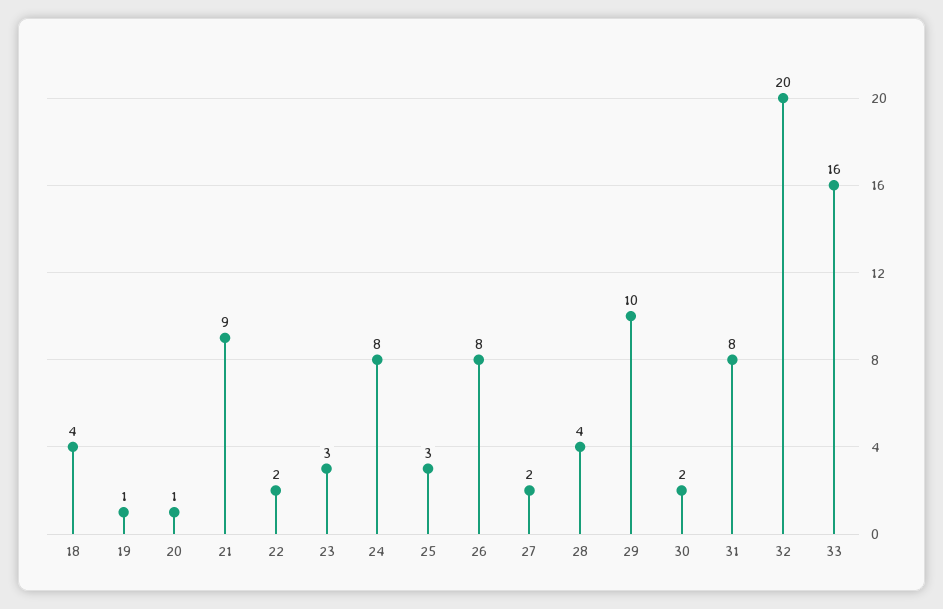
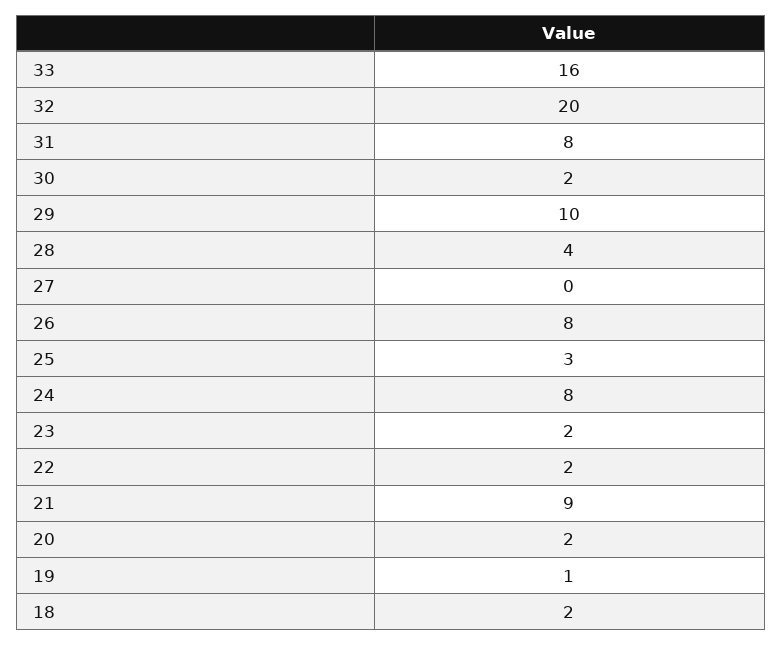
  {
-   "18": 4,
+   "18": 2,
    "19": 1,
-   "20": 1,
+   "20": 2,
    "21": 9,
    "22": 2,
-   "23": 3,
+   "23": 2,
    "24": 8,
    "25": 3,
    "26": 8,
-   "27": 2,
+   "27": 0,
    "28": 4,
    "29": 10,
    "30": 2,
    "31": 8,
    "32": 20,
    "33": 16
  }

